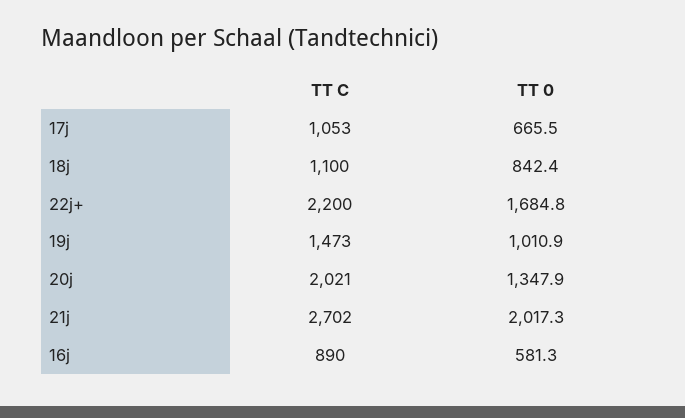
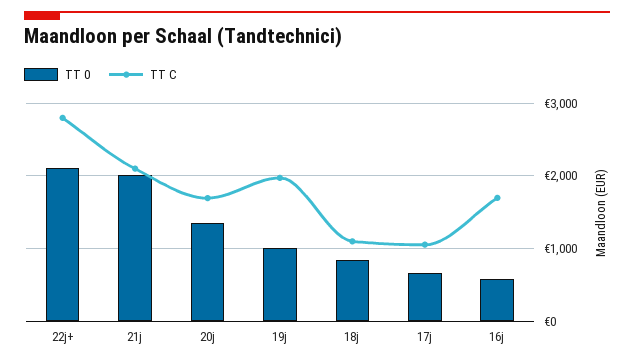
  {
    "TT C": {
      "17j": 1053,
      "18j": 1100,
-     "22j+": 2200,
+     "22j+": 2800,
-     "19j": 1473,
+     "19j": 2000,
-     "20j": 2021,
+     "20j": 1700,
-     "21j": 2702,
+     "21j": 2100,
-     "16j": 890
+     "16j": 1700
    },
    "TT 0": {
      "17j": 665.5,
      "18j": 842.4,
-     "22j+": 1684.8,
+     "22j+": 2100,
      "19j": 1010.9,
      "20j": 1347.9,
      "21j": 2017.3,
      "16j": 581.3
    }
  }

